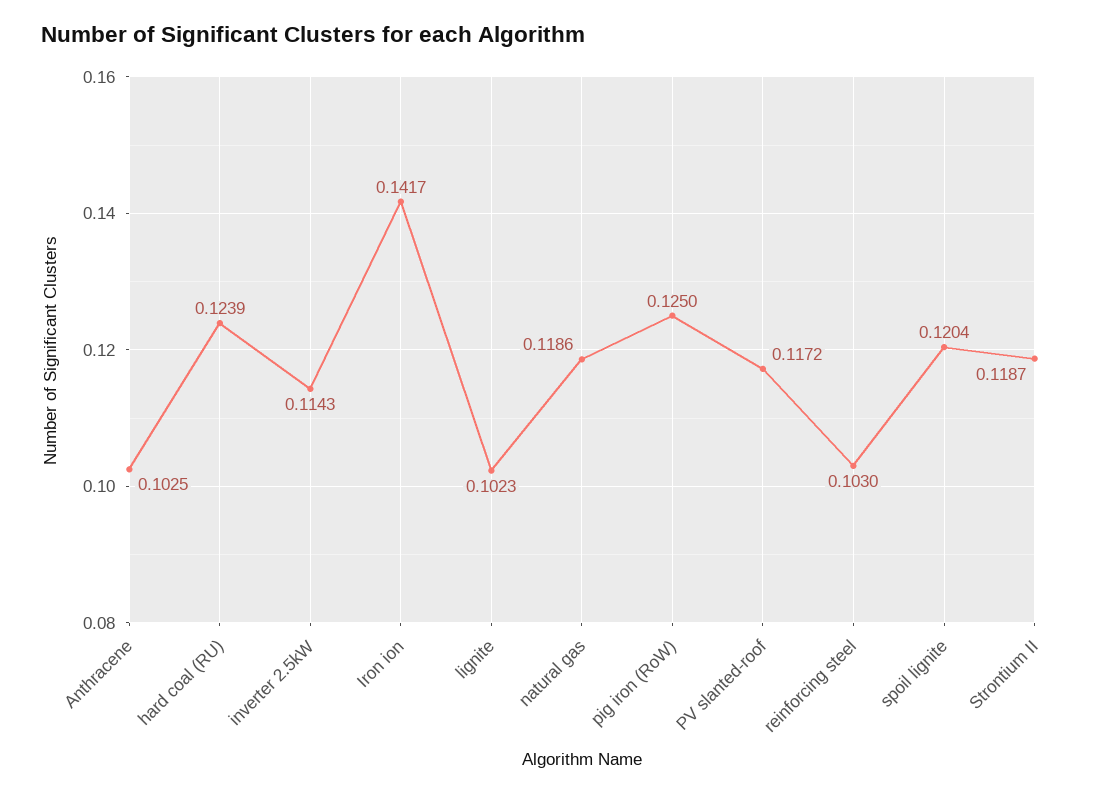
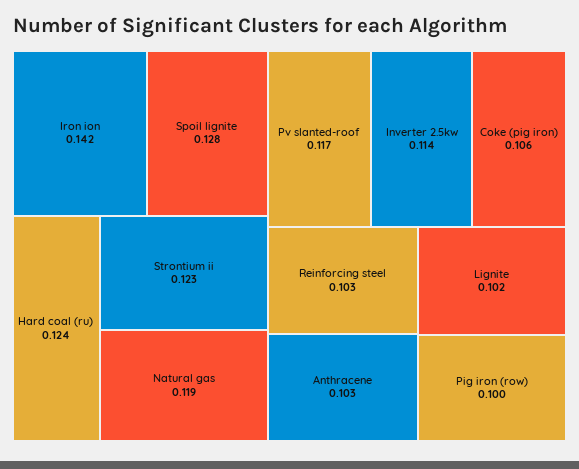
  {
    "Anthracene": 0.1025,
    "hard coal (RU)": 0.1239,
    "inverter 2.5kW": 0.1143,
    "Iron ion": 0.1417,
    "lignite": 0.1023,
    "natural gas": 0.1186,
-   "pig iron (RoW)": 0.125,
+   "pig iron (RoW)": 0.1,
    "PV slanted-roof": 0.1172,
    "reinforcing steel": 0.103,
-   "spoil lignite": 0.1204,
+   "spoil lignite": 0.128,
-   "Strontium II": 0.1187
+   "Strontium II": 0.123,
+   "Coke (pig iron)": 0.106
  }

